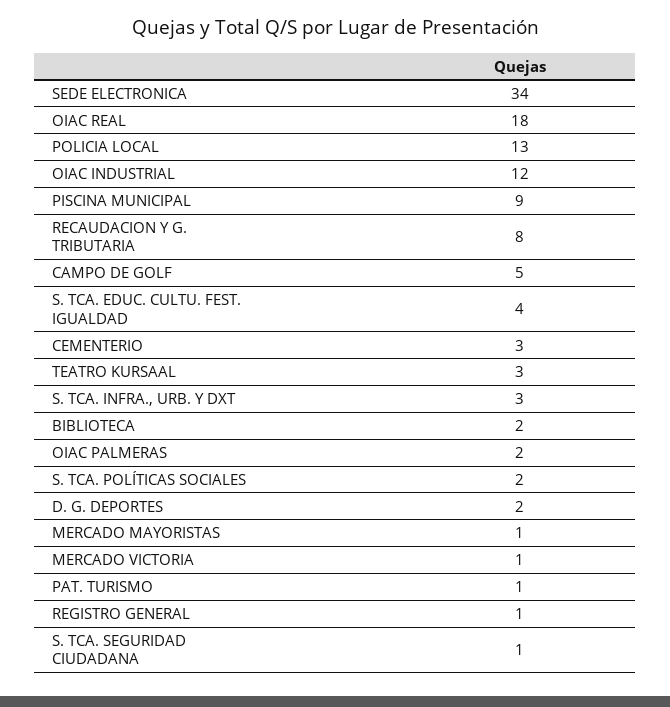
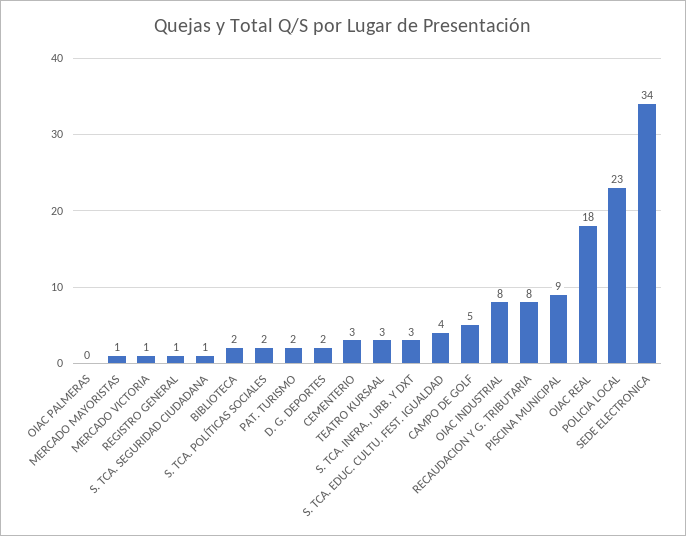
  {
    "SEDE ELECTRONICA": 34,
    "OIAC REAL": 18,
-   "POLICIA LOCAL": 13,
+   "POLICIA LOCAL": 23,
-   "OIAC INDUSTRIAL": 12,
+   "OIAC INDUSTRIAL": 8,
    "PISCINA MUNICIPAL": 9,
    "RECAUDACION Y G. TRIBUTARIA": 8,
    "CAMPO DE GOLF": 5,
    "S. TCA. EDUC. CULTU. FEST. IGUALDAD": 4,
    "CEMENTERIO": 3,
    "TEATRO KURSAAL": 3,
    "S. TCA. INFRA., URB. Y DXT": 3,
    "BIBLIOTECA": 2,
-   "OIAC PALMERAS": 2,
+   "OIAC PALMERAS": 0,
    "S. TCA. POLÍTICAS SOCIALES": 2,
    "D. G. DEPORTES": 2,
    "MERCADO MAYORISTAS": 1,
    "MERCADO VICTORIA": 1,
-   "PAT. TURISMO": 1,
+   "PAT. TURISMO": 2,
    "REGISTRO GENERAL": 1,
    "S. TCA. SEGURIDAD CIUDADANA": 1
  }

